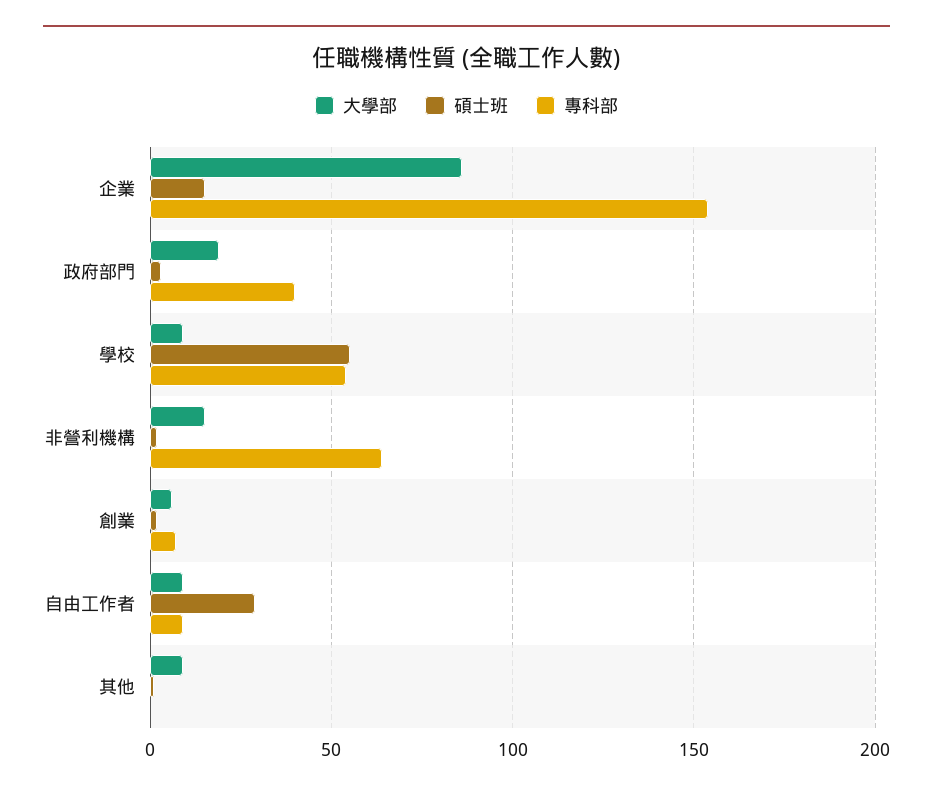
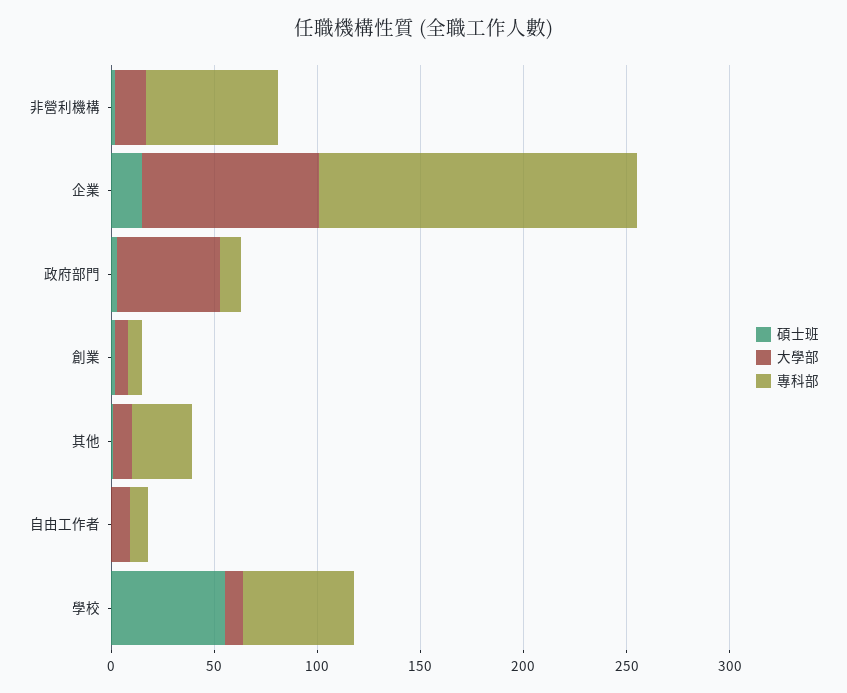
  {
    "大學部": {
      "企業": 85,
-     "政府部門": 20,
+     "政府部門": 50,
      "學校": 10,
      "非營利機構": 15,
      "創業": 5,
      "自由工作者": 10,
      "其他": 10
    },
    "碩士班": {
      "企業": 15,
      "政府部門": 5,
      "學校": 55,
      "非營利機構": 0,
      "創業": 0,
-     "自由工作者": 30,
+     "自由工作者": 0,
      "其他": 0
    },
    "專科部": {
      "企業": 155,
-     "政府部門": 40,
+     "政府部門": 10,
      "學校": 55,
      "非營利機構": 65,
      "創業": 5,
      "自由工作者": 10,
-     "其他": 0
+     "其他": 30
    }
  }

